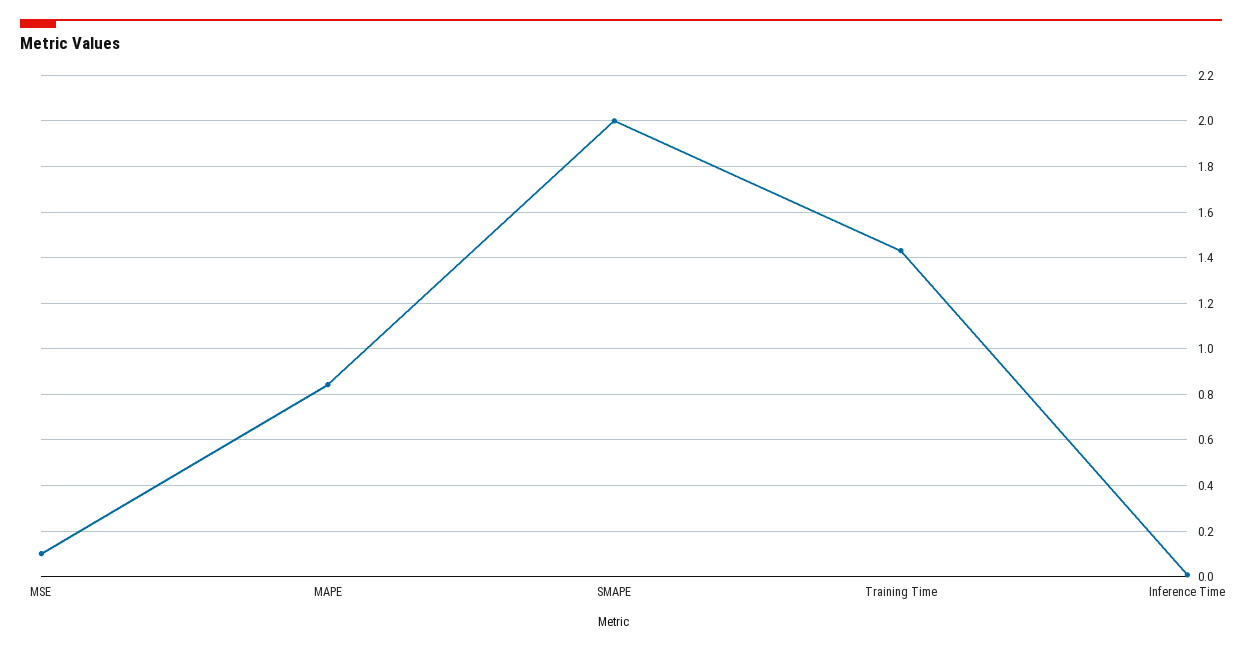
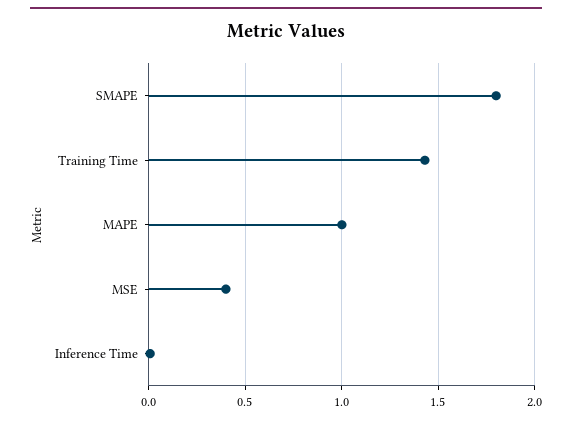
  {
-   "MSE": 0.1,
+   "MSE": 0.4,
-   "MAPE": 0.85,
+   "MAPE": 1,
-   "SMAPE": 2,
+   "SMAPE": 1.8,
    "Training Time": 1.45,
    "Inference Time": 0
  }

